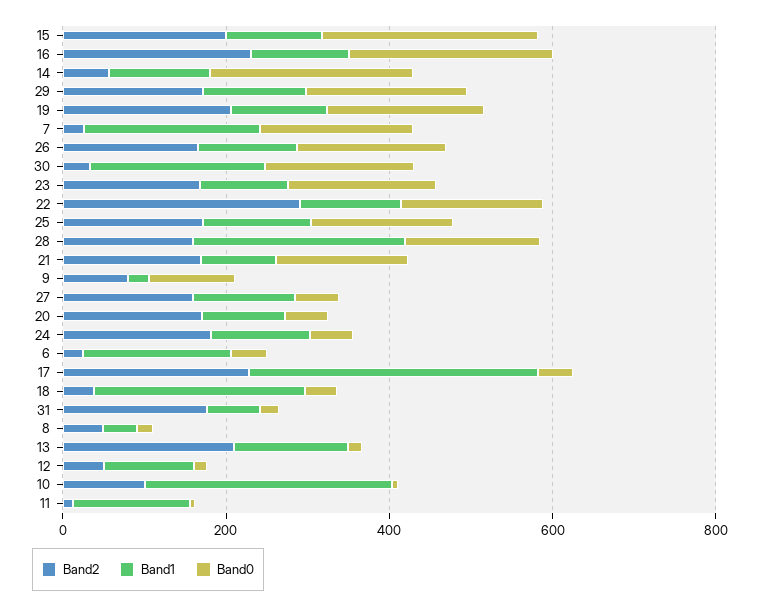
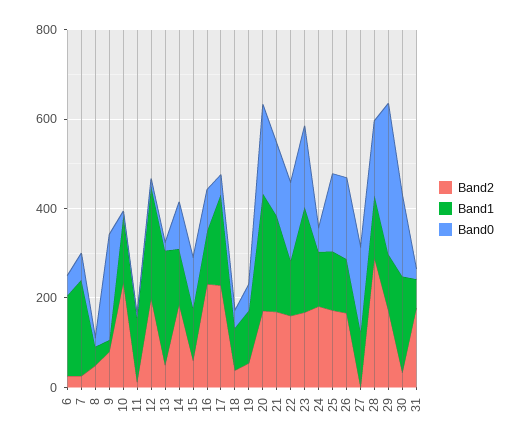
  {
    "Band2": {
-     "15": 200,
+     "15": 50,
      "16": 250,
-     "14": 50,
+     "14": 200,
      "29": 150,
-     "19": 200,
+     "19": 50,
      "7": 50,
      "26": 150,
      "30": 50,
      "23": 150,
-     "22": 300,
+     "22": 150,
      "25": 150,
-     "28": 150,
+     "28": 300,
      "21": 150,
      "9": 100,
-     "27": 150,
+     "27": 0,
      "20": 150,
      "24": 200,
      "6": 50,
      "17": 250,
      "18": 50,
      "31": 200,
      "8": 50,
-     "13": 200,
+     "13": 50,
-     "12": 50,
+     "12": 200,
-     "10": 100,
+     "10": 250,
      "11": 0
    },
    "Band1": {
      "15": 100,
      "16": 100,
      "14": 100,
      "29": 150,
      "19": 100,
      "7": 200,
      "26": 100,
      "30": 200,
-     "23": 100,
+     "23": 250,
      "22": 100,
      "25": 150,
-     "28": 250,
+     "28": 150,
-     "21": 100,
+     "21": 200,
      "9": 50,
      "27": 150,
-     "20": 100,
+     "20": 250,
      "24": 100,
      "6": 200,
-     "17": 350,
+     "17": 200,
-     "18": 250,
+     "18": 100,
      "31": 50,
      "8": 50,
-     "13": 150,
+     "13": 250,
-     "12": 100,
+     "12": 250,
-     "10": 300,
+     "10": 150,
      "11": 150
    },
    "Band0": {
-     "15": 250,
+     "15": 100,
-     "16": 250,
+     "16": 100,
-     "14": 250,
+     "14": 100,
-     "29": 200,
+     "29": 350,
-     "19": 200,
+     "19": 50,
-     "7": 200,
+     "7": 50,
      "26": 200,
      "30": 200,
      "23": 200,
      "22": 150,
      "25": 150,
      "28": 150,
      "21": 150,
-     "9": 100,
+     "9": 250,
-     "27": 50,
+     "27": 200,
-     "20": 50,
+     "20": 200,
      "24": 50,
      "6": 50,
      "17": 50,
      "18": 50,
      "31": 0,
      "8": 0,
      "13": 0,
      "12": 0,
      "10": 0,
      "11": 0
    }
  }

